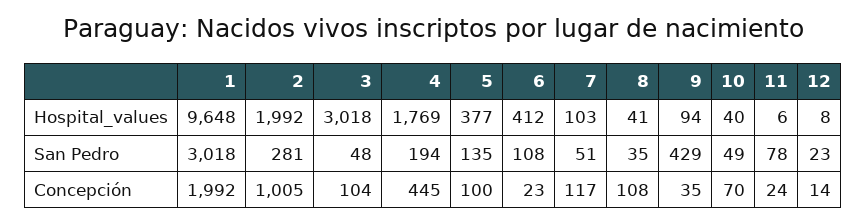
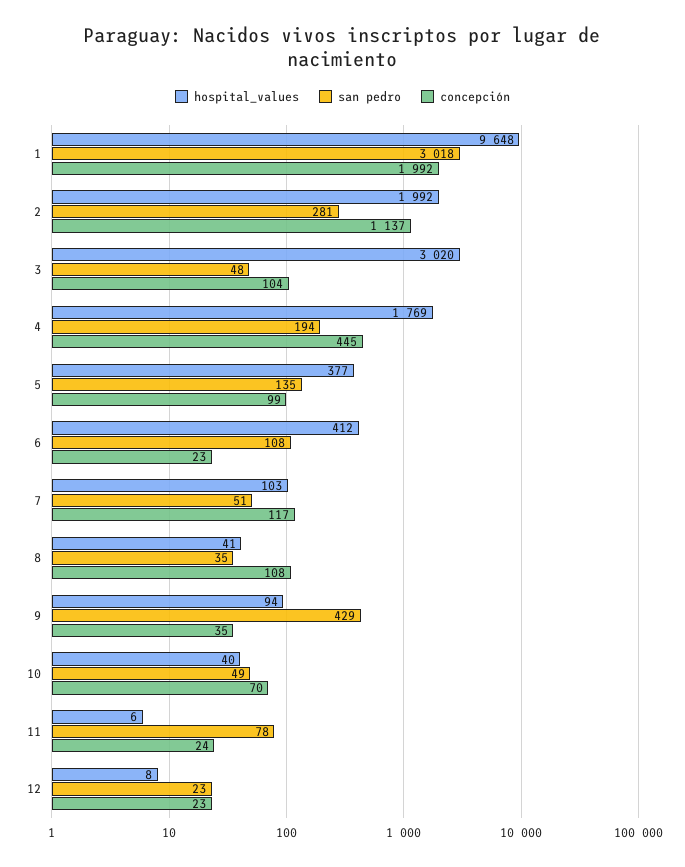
  {
    "Hospital_values": {
      "1": 9648,
      "2": 1992,
-     "3": 3018,
+     "3": 3020,
      "4": 1769,
      "5": 377,
      "6": 412,
      "7": 103,
      "8": 41,
      "9": 94,
      "10": 40,
      "11": 6,
      "12": 8
    },
    "San Pedro": {
      "1": 3018,
      "2": 281,
      "3": 48,
      "4": 194,
      "5": 135,
      "6": 108,
      "7": 51,
      "8": 35,
      "9": 429,
      "10": 49,
      "11": 78,
      "12": 23
    },
    "Concepción": {
      "1": 1992,
-     "2": 1005,
+     "2": 1137,
      "3": 104,
      "4": 445,
-     "5": 100,
+     "5": 99,
      "6": 23,
      "7": 117,
      "8": 108,
      "9": 35,
      "10": 70,
      "11": 24,
-     "12": 14
+     "12": 23
    }
  }

